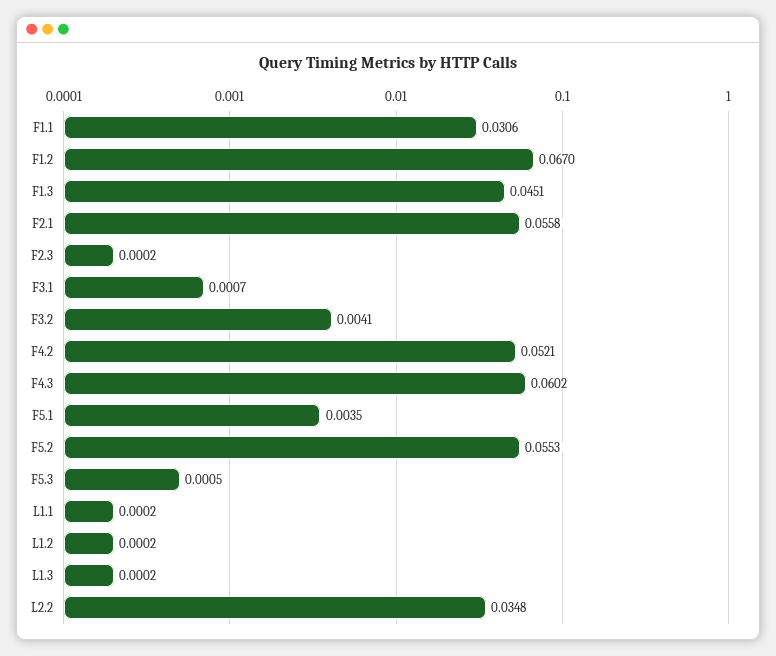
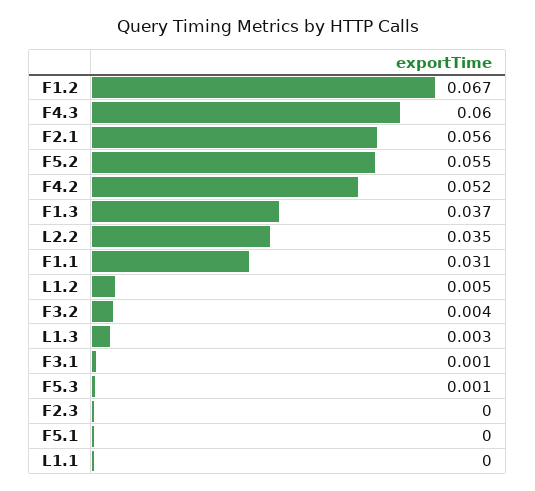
  {
    "F1.1": 0.0306,
    "F1.2": 0.067,
-   "F1.3": 0.0451,
+   "F1.3": 0.037,
    "F2.1": 0.0558,
    "F2.3": 0.0002,
    "F3.1": 0.0007,
    "F3.2": 0.0041,
    "F4.2": 0.0521,
    "F4.3": 0.0602,
-   "F5.1": 0.0035,
+   "F5.1": 0,
    "F5.2": 0.0553,
    "F5.3": 0.0005,
    "L1.1": 0.0002,
-   "L1.2": 0.0002,
+   "L1.2": 0.005,
-   "L1.3": 0.0002,
+   "L1.3": 0.003,
    "L2.2": 0.0348
  }

